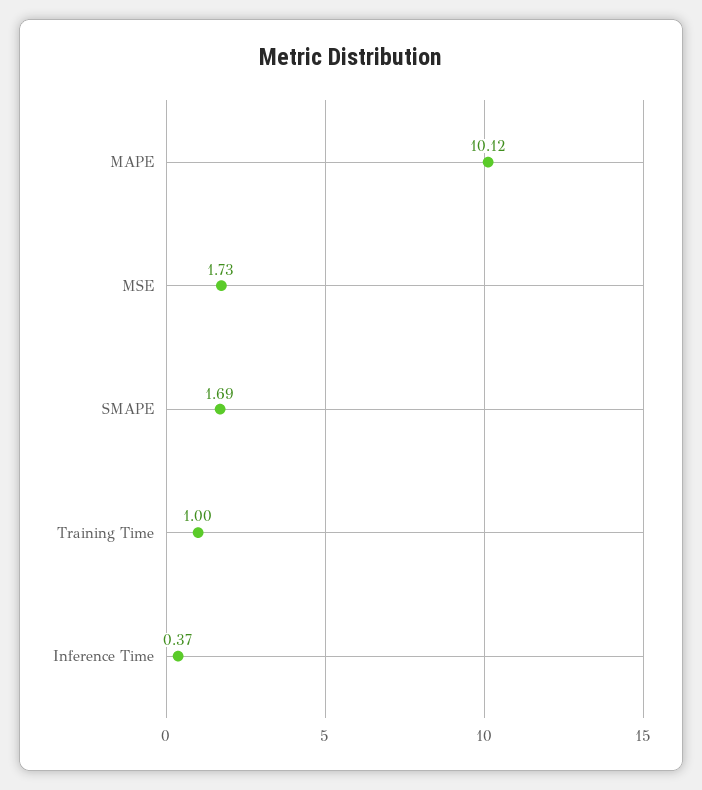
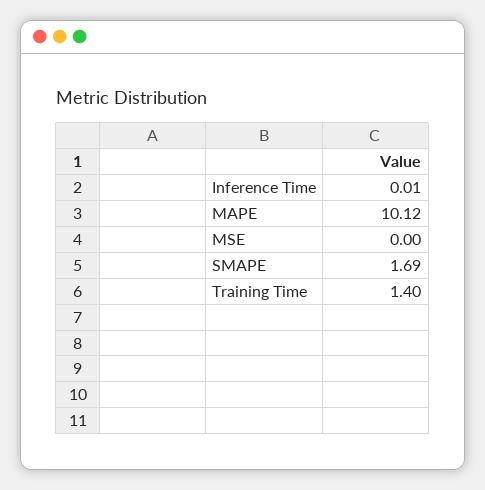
  {
    "MAPE": 10.12,
-   "MSE": 1.73,
+   "MSE": 0,
    "SMAPE": 1.69,
-   "Training Time": 1,
+   "Training Time": 1.4,
-   "Inference Time": 0.37
+   "Inference Time": 0.01
  }

